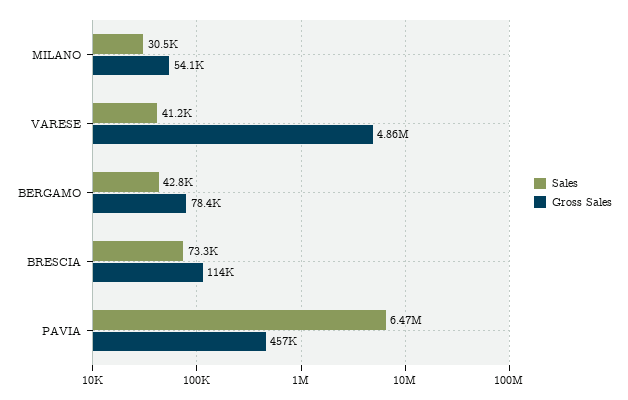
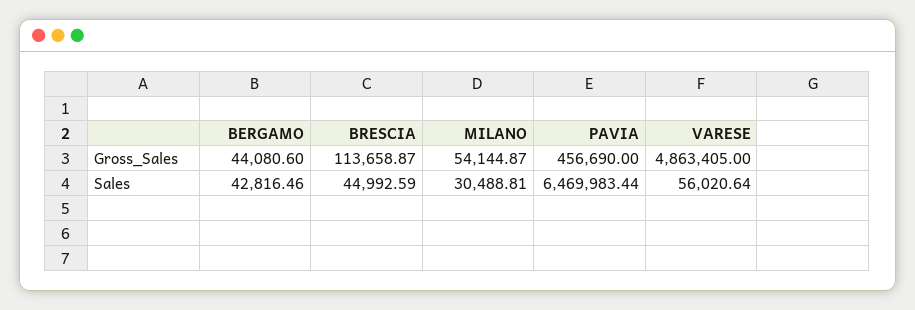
  {
    "Sales": {
      "MILANO": 30488.81,
-     "VARESE": 41200,
+     "VARESE": 56020.64,
      "BERGAMO": 42816.46,
-     "BRESCIA": 73300,
+     "BRESCIA": 44992.59,
      "PAVIA": 6469983.44
    },
    "Gross Sales": {
      "MILANO": 54144.87,
      "VARESE": 4863405,
-     "BERGAMO": 78400,
+     "BERGAMO": 44080.6,
      "BRESCIA": 113658.87,
      "PAVIA": 456690
    }
  }

